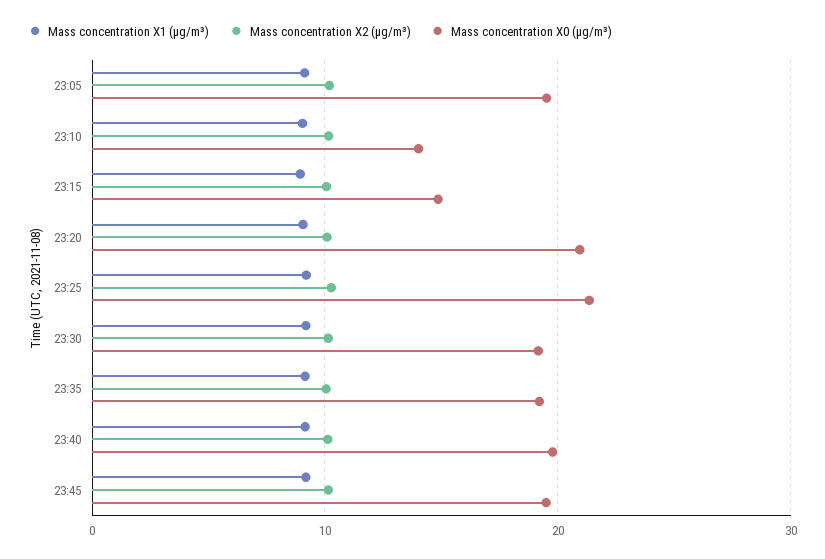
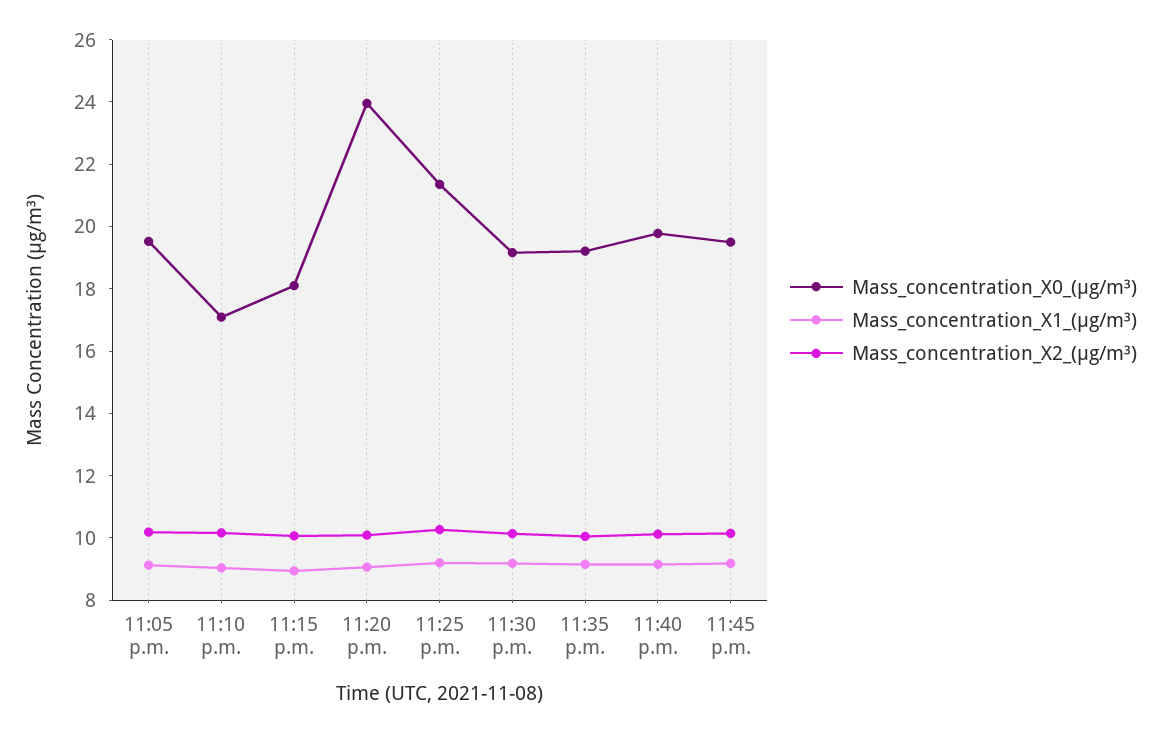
  {
    "Mass concentration X1 (μg/m³)": {
      "23:05": 9,
      "23:10": 9,
      "23:15": 9,
      "23:20": 9,
      "23:25": 9,
      "23:30": 9,
      "23:35": 9,
      "23:40": 9,
      "23:45": 9
    },
    "Mass concentration X2 (μg/m³)": {
      "23:05": 10,
      "23:10": 10,
      "23:15": 10,
      "23:20": 10,
      "23:25": 10.5,
      "23:30": 10,
      "23:35": 10,
      "23:40": 10,
      "23:45": 10
    },
    "Mass concentration X0 (μg/m³)": {
      "23:05": 19.5,
-     "23:10": 14,
+     "23:10": 17,
-     "23:15": 15,
+     "23:15": 18,
-     "23:20": 21,
+     "23:20": 24,
      "23:25": 21.5,
      "23:30": 19,
      "23:35": 19,
      "23:40": 20,
      "23:45": 19.5
    }
  }

